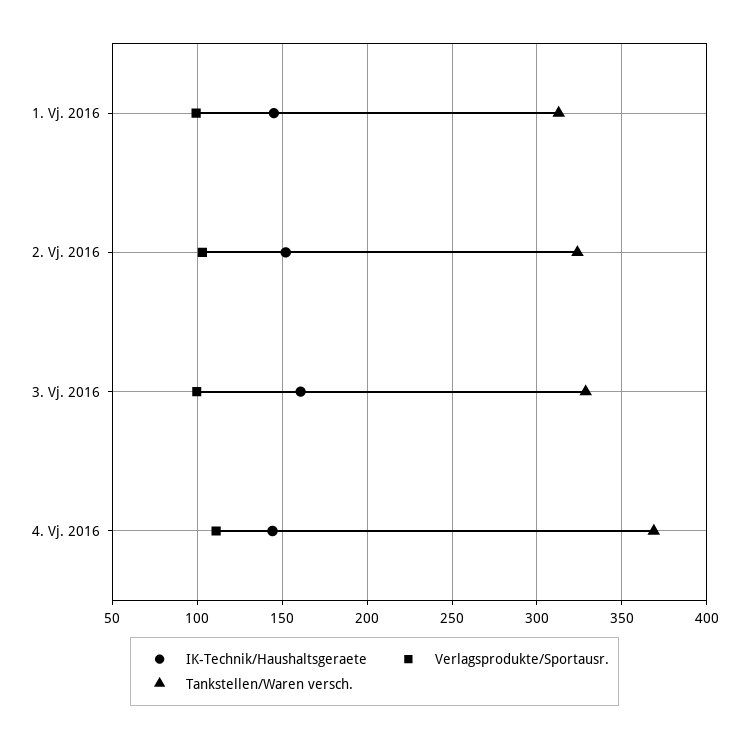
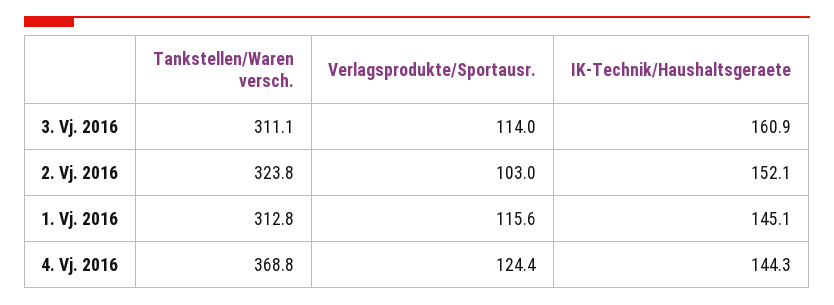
  {
    "IK-Technik/Haushaltsgeraete": {
      "1. Vj. 2016": 145.1,
      "2. Vj. 2016": 152.1,
      "3. Vj. 2016": 160.9,
      "4. Vj. 2016": 144.3
    },
    "Verlagsprodukte/Sportausr.": {
-     "1. Vj. 2016": 100,
+     "1. Vj. 2016": 115.6,
      "2. Vj. 2016": 103,
-     "3. Vj. 2016": 100,
+     "3. Vj. 2016": 114,
-     "4. Vj. 2016": 110
+     "4. Vj. 2016": 124.4
    },
    "Tankstellen/Waren versch.": {
      "1. Vj. 2016": 312.8,
      "2. Vj. 2016": 323.8,
-     "3. Vj. 2016": 330,
+     "3. Vj. 2016": 311.1,
      "4. Vj. 2016": 368.8
    }
  }

